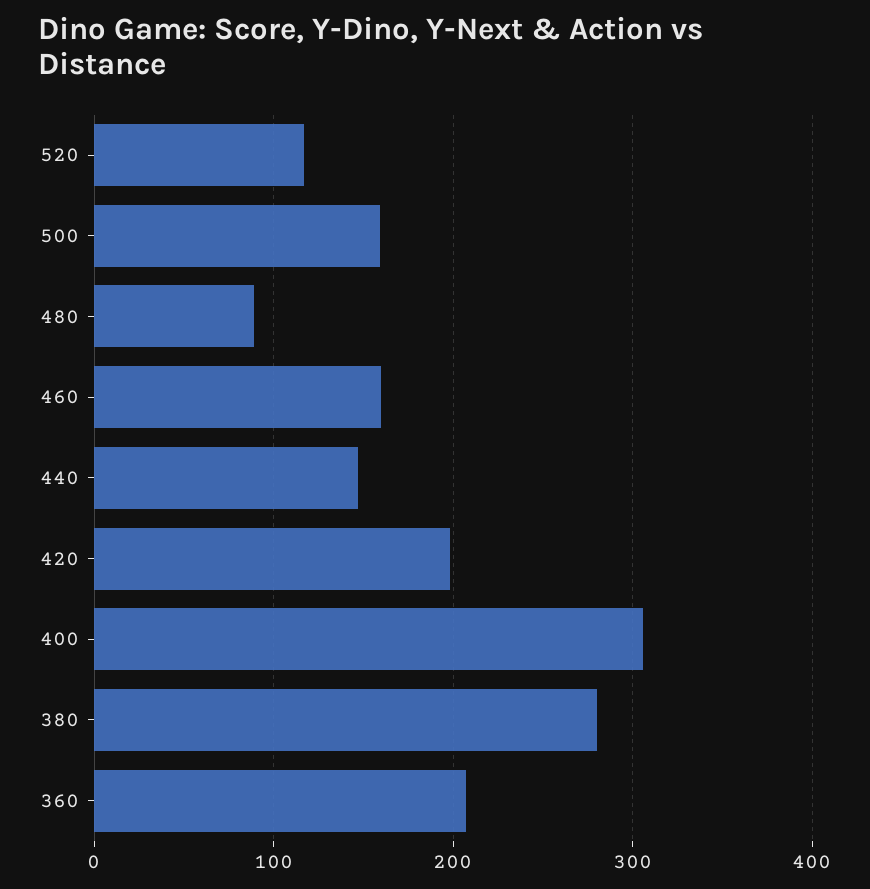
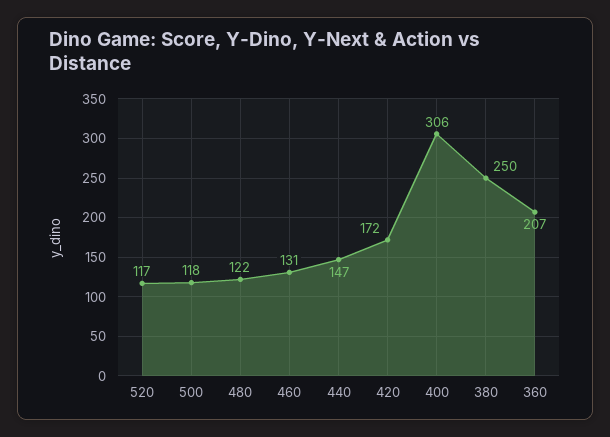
  {
    "520": 117,
-   "500": 160,
+   "500": 118,
-   "480": 90,
+   "480": 122,
-   "460": 160,
+   "460": 131,
    "440": 147,
-   "420": 200,
+   "420": 172,
    "400": 306,
-   "380": 280,
+   "380": 250,
    "360": 207
  }

